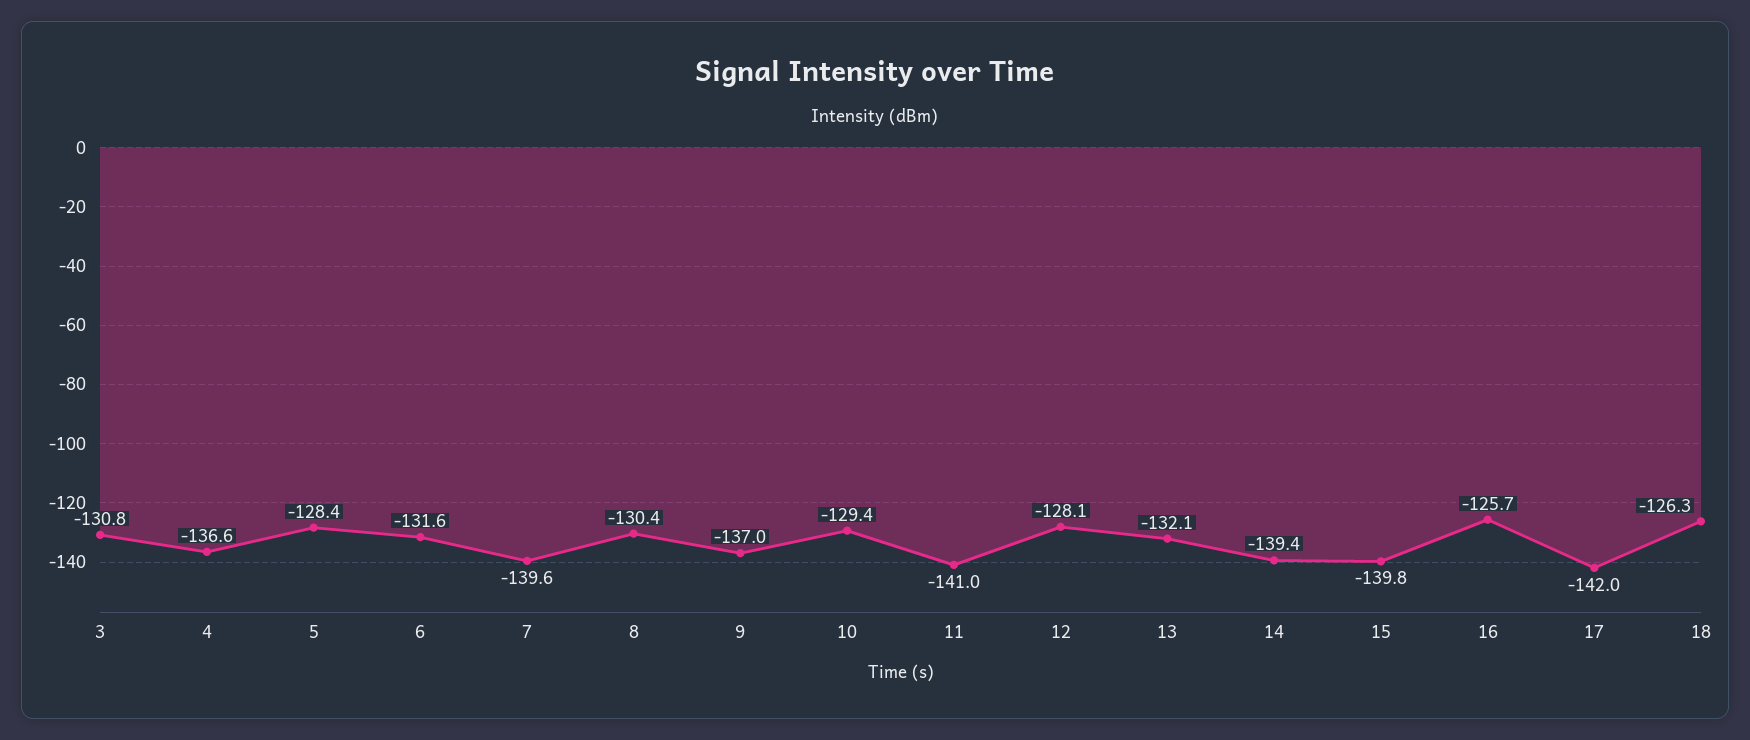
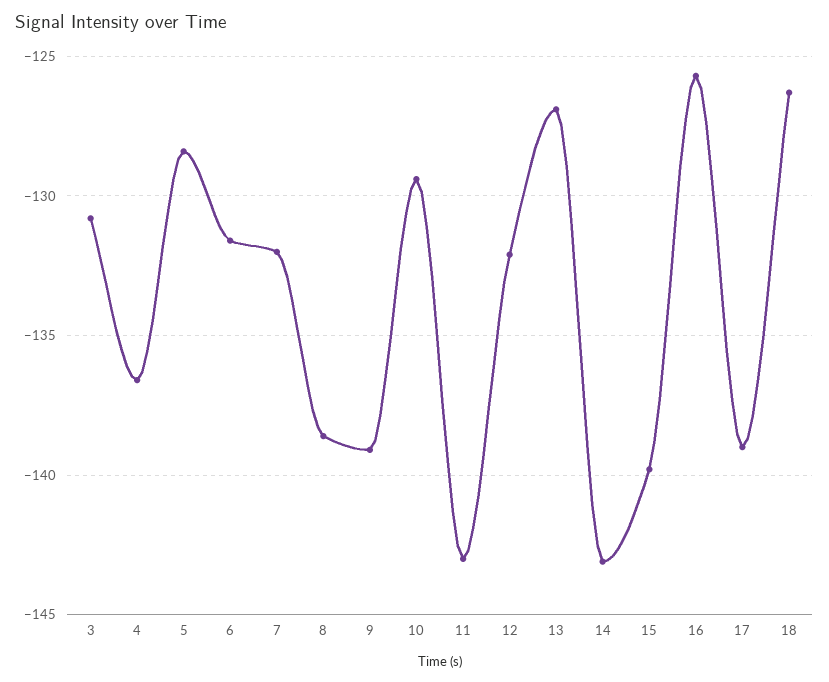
  {
    "3": -130.8,
    "4": -136.6,
    "5": -128.4,
    "6": -131.6,
-   "7": -139.6,
+   "7": -132,
-   "8": -130.4,
+   "8": -138.5,
-   "9": -137,
+   "9": -139,
    "10": -129.4,
-   "11": -141,
+   "11": -143,
-   "12": -128.1,
+   "12": -132,
-   "13": -132.1,
+   "13": -127,
-   "14": -139.4,
+   "14": -143,
    "15": -139.8,
    "16": -125.7,
-   "17": -142,
+   "17": -139,
    "18": -126.3
  }

